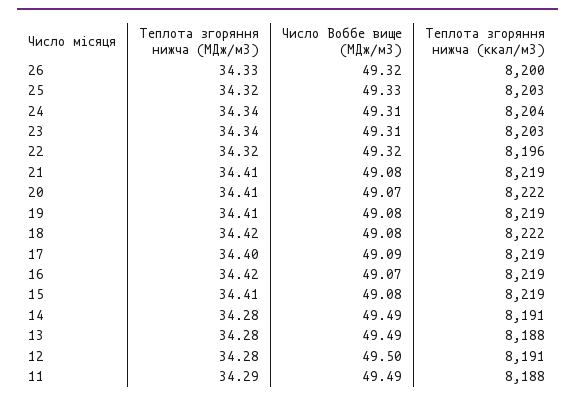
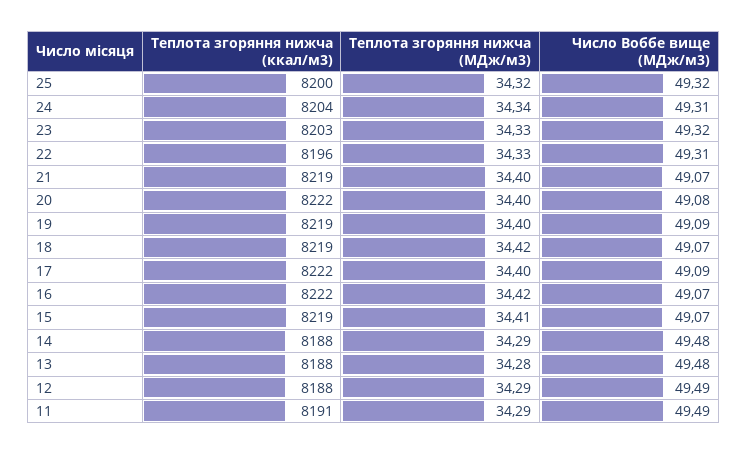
  {
    "Теплота згоряння нижча (МДж/м3)": {
-     "26": 34.33,
      "25": 34.32,
      "24": 34.34,
-     "23": 34.34,
+     "23": 34.33,
-     "22": 34.32,
+     "22": 34.33,
-     "21": 34.41,
+     "21": 34.4,
-     "20": 34.41,
+     "20": 34.4,
-     "19": 34.41,
+     "19": 34.4,
      "18": 34.42,
      "17": 34.4,
      "16": 34.42,
      "15": 34.41,
-     "14": 34.28,
+     "14": 34.29,
      "13": 34.28,
-     "12": 34.28,
+     "12": 34.29,
      "11": 34.29
    },
    "Число Воббе вище (МДж/м3)": {
-     "26": 49.32,
-     "25": 49.33,
+     "25": 49.32,
      "24": 49.31,
-     "23": 49.31,
+     "23": 49.32,
-     "22": 49.32,
+     "22": 49.31,
-     "21": 49.08,
+     "21": 49.07,
-     "20": 49.07,
+     "20": 49.08,
-     "19": 49.08,
+     "19": 49.09,
-     "18": 49.08,
+     "18": 49.07,
      "17": 49.09,
      "16": 49.07,
-     "15": 49.08,
+     "15": 49.07,
-     "14": 49.49,
+     "14": 49.48,
-     "13": 49.49,
+     "13": 49.48,
-     "12": 49.5,
+     "12": 49.49,
      "11": 49.49
    },
    "Теплота згоряння нижча (ккал/м3)": {
-     "26": 8200,
-     "25": 8203,
+     "25": 8200,
      "24": 8204,
      "23": 8203,
      "22": 8196,
      "21": 8219,
      "20": 8222,
      "19": 8219,
-     "18": 8222,
+     "18": 8219,
-     "17": 8219,
+     "17": 8222,
-     "16": 8219,
+     "16": 8222,
      "15": 8219,
-     "14": 8191,
+     "14": 8188,
      "13": 8188,
-     "12": 8191,
+     "12": 8188,
-     "11": 8188
+     "11": 8191
    }
  }

